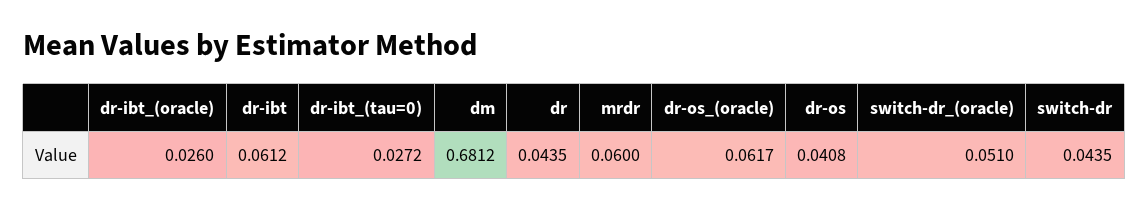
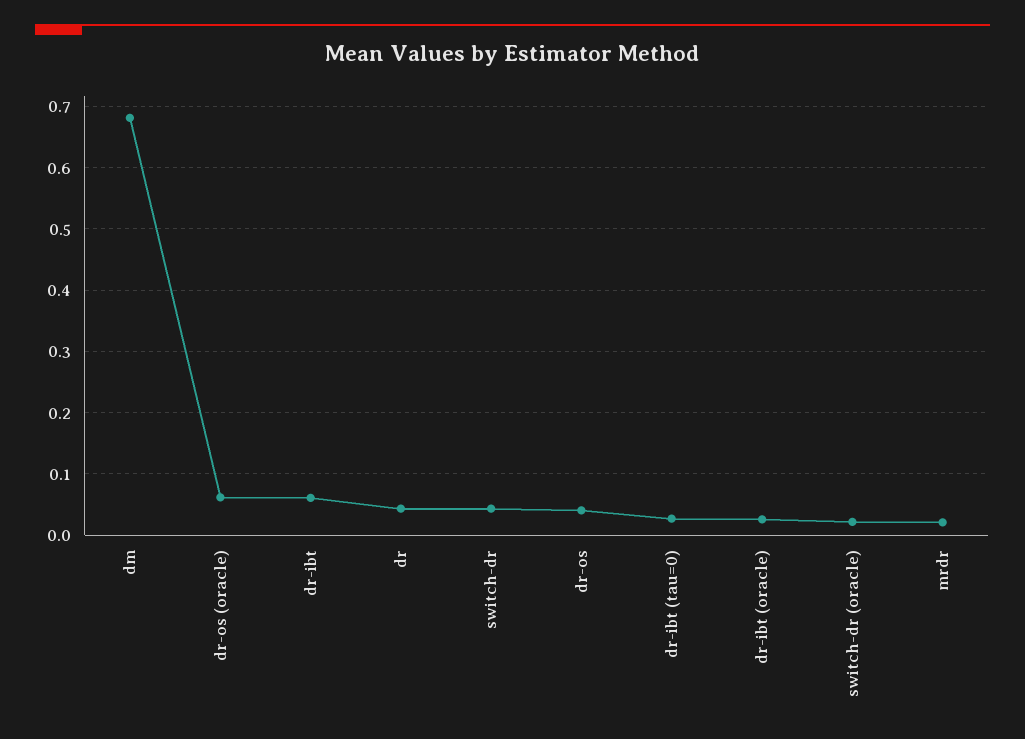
  {
    "dr-ibt_(oracle)": 0.026,
    "dr-ibt": 0.0612,
    "dr-ibt_(tau=0)": 0.0272,
    "dm": 0.6812,
    "dr": 0.0435,
-   "mrdr": 0.06,
+   "mrdr": 0.02,
    "dr-os_(oracle)": 0.0617,
    "dr-os": 0.0408,
-   "switch-dr_(oracle)": 0.051,
+   "switch-dr_(oracle)": 0.02,
    "switch-dr": 0.0435
  }

